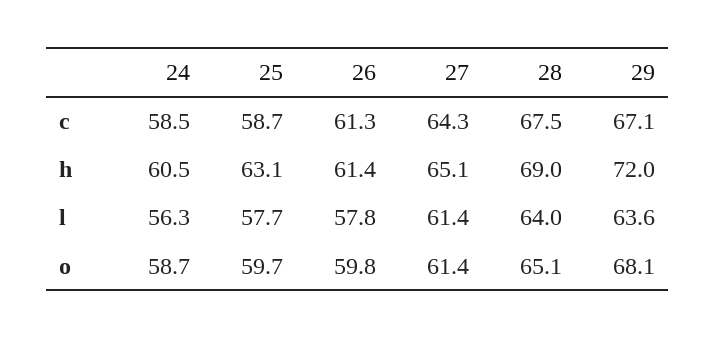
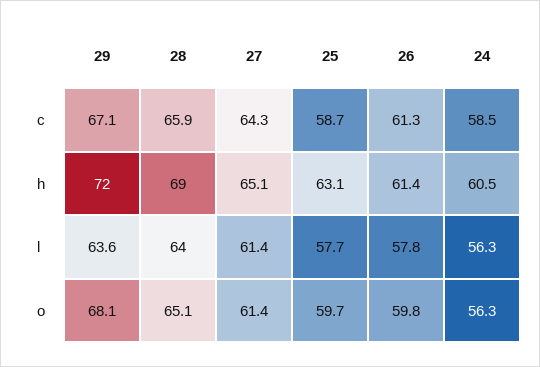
  {
    "24": {
      "c": 58.5,
      "h": 60.5,
      "l": 56.3,
-     "o": 58.7
+     "o": 56.3
    },
    "25": {
      "c": 58.7,
      "h": 63.1,
      "l": 57.7,
      "o": 59.7
    },
    "26": {
      "c": 61.3,
      "h": 61.4,
      "l": 57.8,
      "o": 59.8
    },
    "27": {
      "c": 64.3,
      "h": 65.1,
      "l": 61.4,
      "o": 61.4
    },
    "28": {
-     "c": 67.5,
+     "c": 65.9,
      "h": 69,
      "l": 64,
      "o": 65.1
    },
    "29": {
      "c": 67.1,
      "h": 72,
      "l": 63.6,
      "o": 68.1
    }
  }

